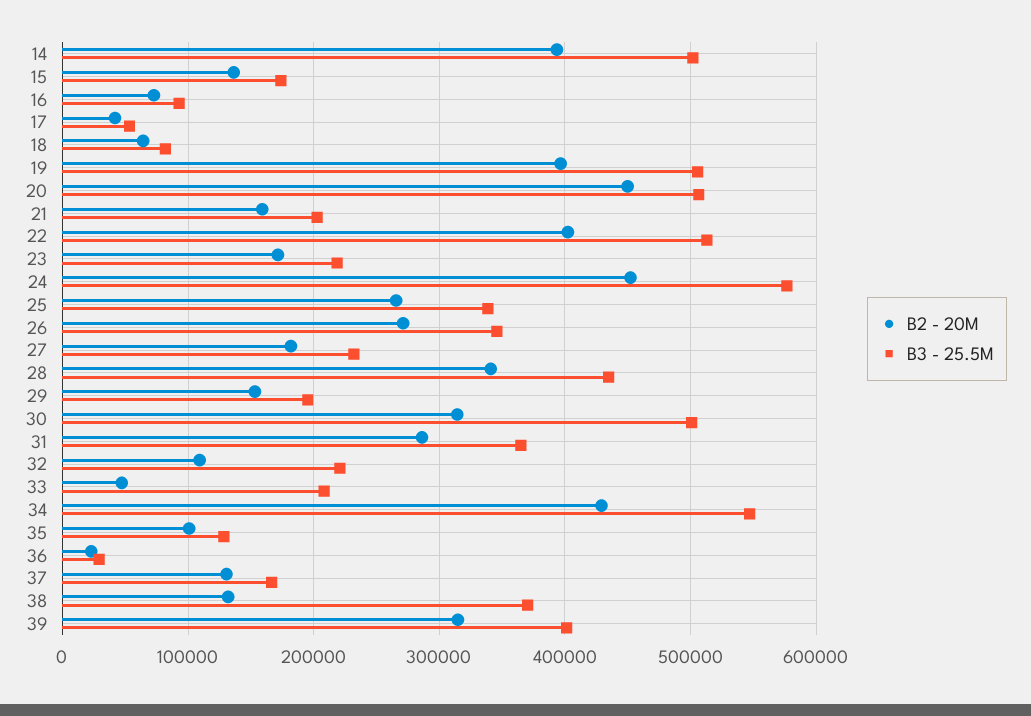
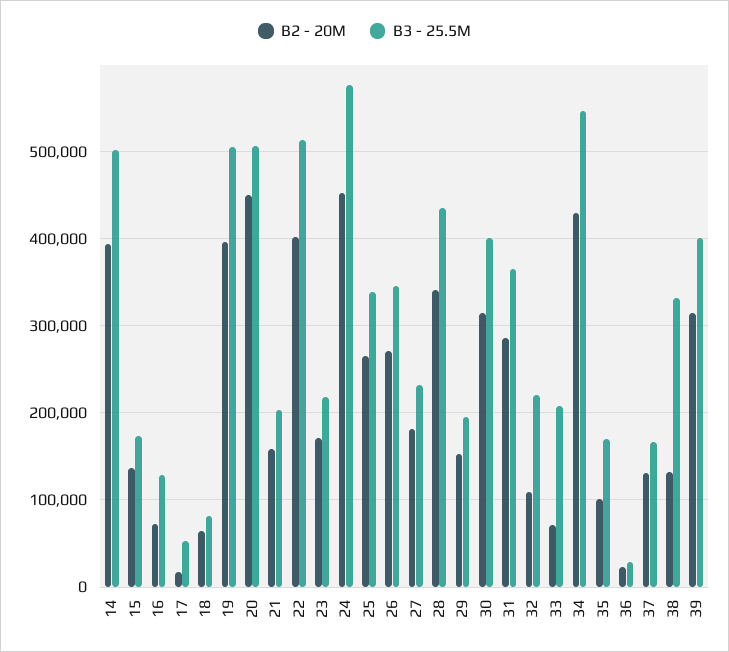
  {
    "B2 - 20M": {
      "14": 390000,
      "15": 140000,
      "16": 70000,
-     "17": 40000,
+     "17": 20000,
      "18": 60000,
      "19": 400000,
      "20": 450000,
      "21": 160000,
      "22": 400000,
      "23": 170000,
      "24": 450000,
      "25": 270000,
      "26": 270000,
      "27": 180000,
      "28": 340000,
      "29": 150000,
      "30": 310000,
      "31": 290000,
      "32": 110000,
-     "33": 50000,
+     "33": 70000,
      "34": 430000,
      "35": 100000,
      "36": 20000,
      "37": 130000,
      "38": 130000,
      "39": 310000
    },
    "B3 - 25.5M": {
      "14": 500000,
      "15": 170000,
-     "16": 90000,
+     "16": 130000,
      "17": 50000,
      "18": 80000,
      "19": 510000,
      "20": 510000,
      "21": 200000,
      "22": 510000,
      "23": 220000,
      "24": 580000,
      "25": 340000,
      "26": 350000,
      "27": 230000,
      "28": 430000,
      "29": 200000,
-     "30": 500000,
+     "30": 400000,
      "31": 360000,
      "32": 220000,
      "33": 210000,
      "34": 550000,
-     "35": 130000,
+     "35": 170000,
      "36": 30000,
      "37": 170000,
-     "38": 370000,
+     "38": 330000,
      "39": 400000
    }
  }

